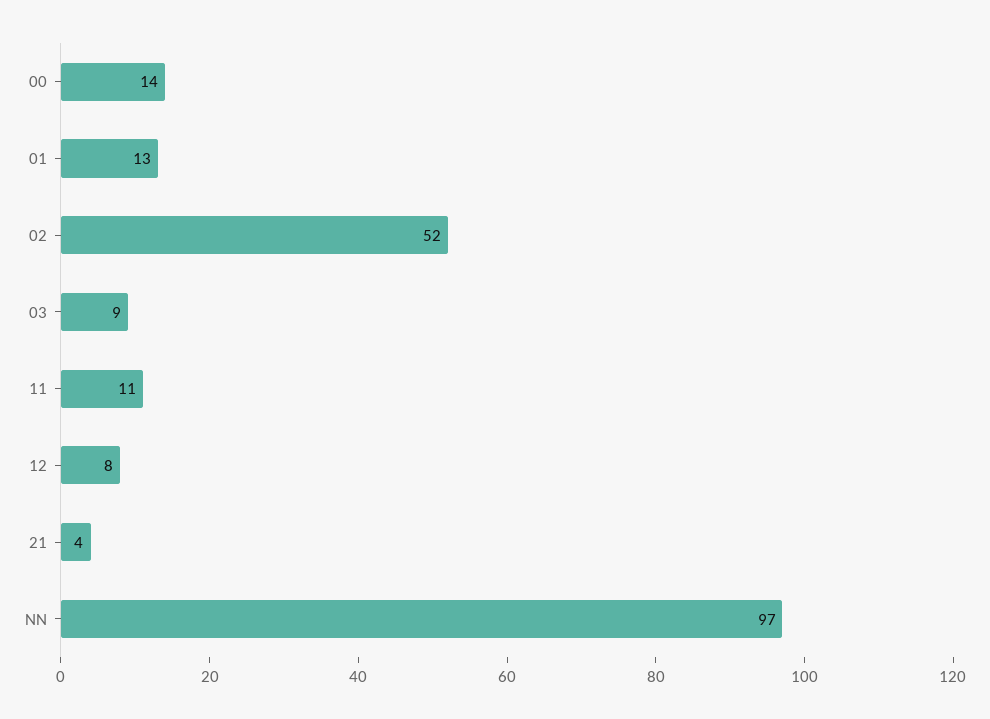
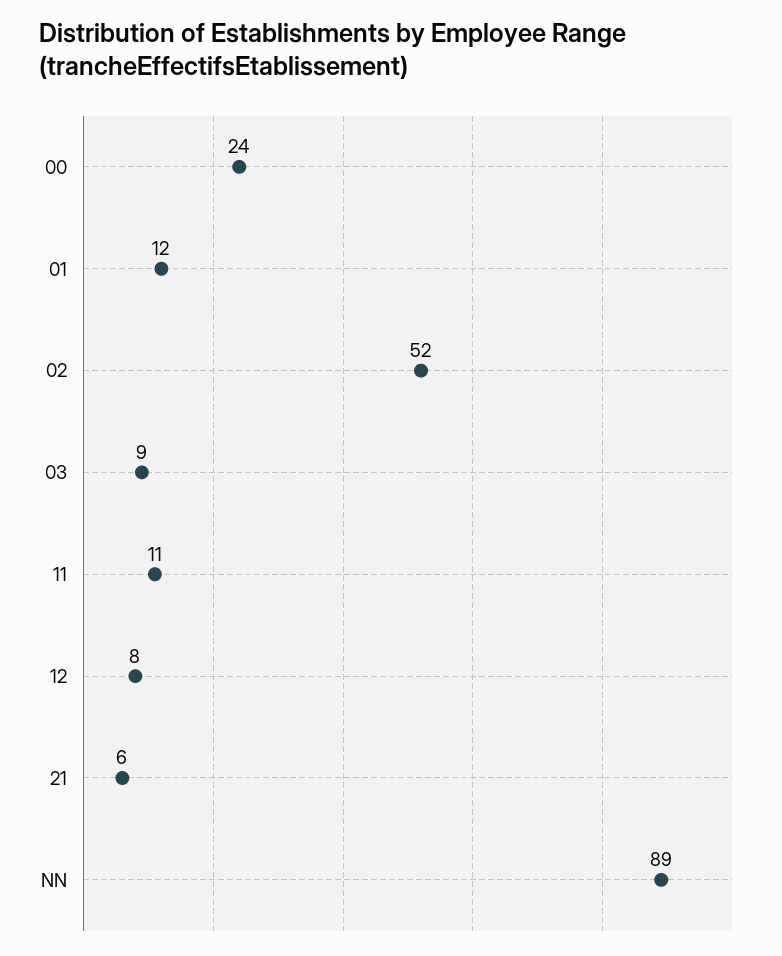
  {
-   "00": 14,
+   "00": 24,
-   "01": 13,
+   "01": 12,
    "02": 52,
    "03": 9,
    "11": 11,
    "12": 8,
-   "21": 4,
+   "21": 6,
-   "NN": 97
+   "NN": 89
  }

